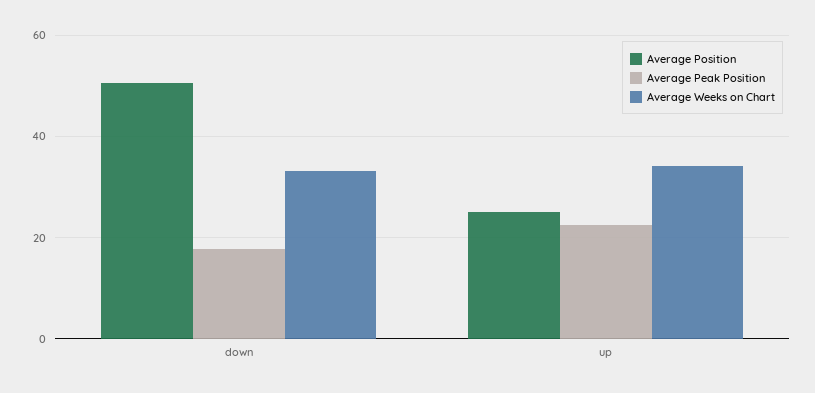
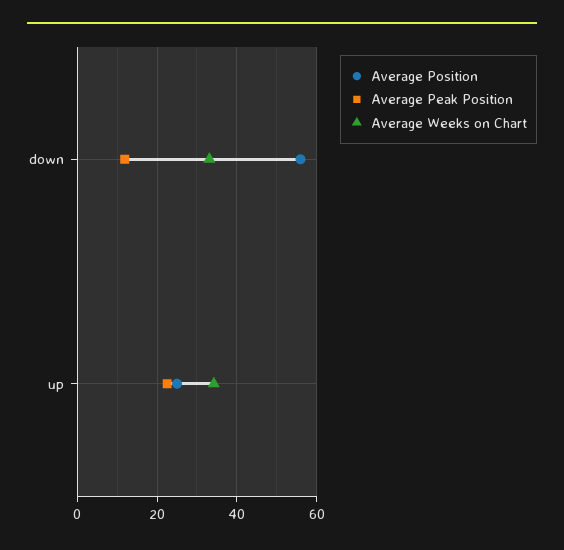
  {
    "Average Position": {
-     "down": 50,
+     "down": 56,
      "up": 26
    },
    "Average Peak Position": {
-     "down": 18,
+     "down": 12,
      "up": 22
    },
    "Average Weeks on Chart": {
      "down": 34,
      "up": 34
    }
  }

